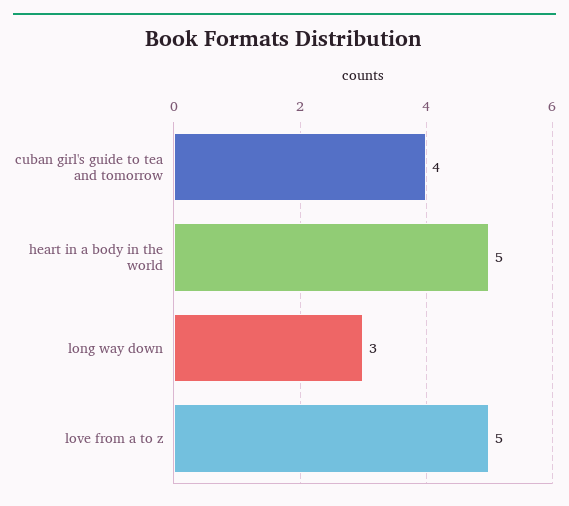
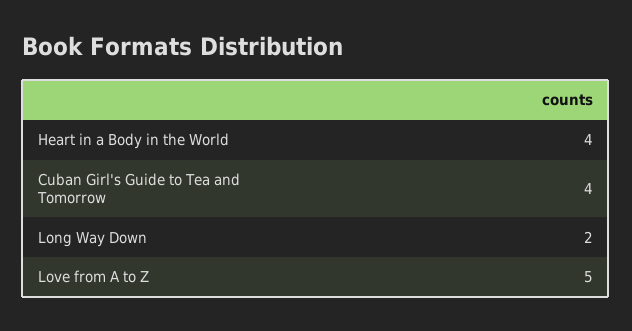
  {
    "cuban girl's guide to tea and tomorrow": 4,
-   "heart in a body in the world": 5,
+   "heart in a body in the world": 4,
-   "long way down": 3,
+   "long way down": 2,
    "love from a to z": 5
  }

